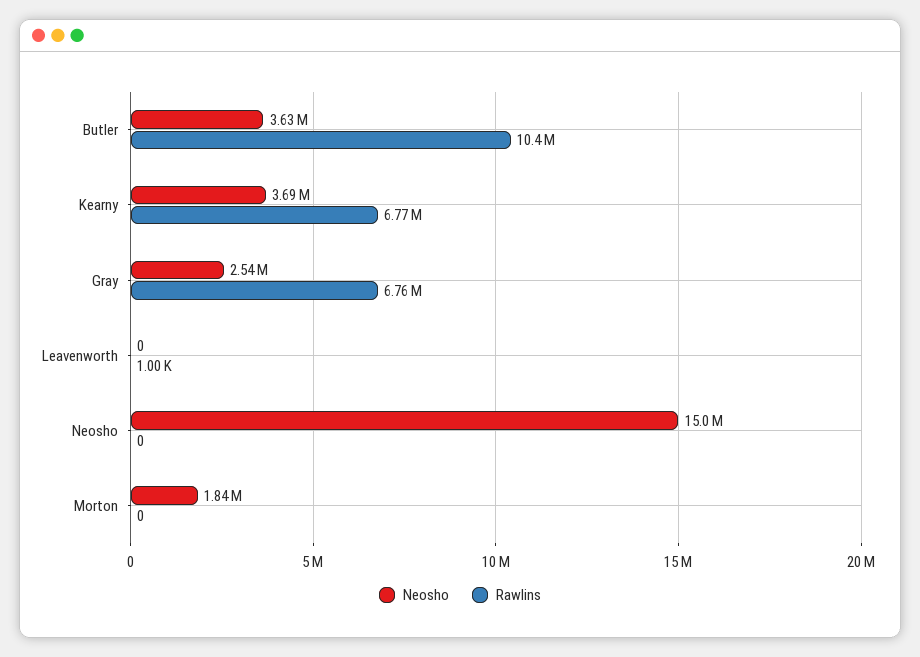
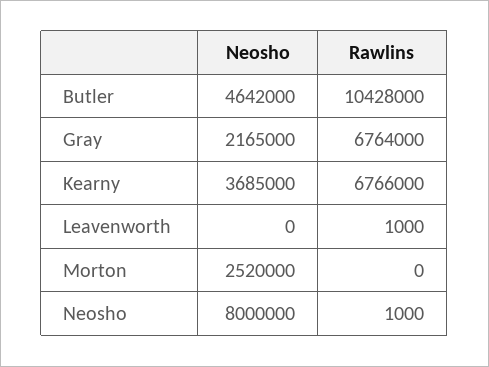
  {
    "Neosho": {
-     "Butler": 3630000,
+     "Butler": 4642000,
      "Kearny": 3685000,
-     "Gray": 2540000,
+     "Gray": 2165000,
      "Leavenworth": 0,
-     "Neosho": 15000000,
+     "Neosho": 8000000,
-     "Morton": 1840000
+     "Morton": 2520000
    },
    "Rawlins": {
      "Butler": 10428000,
      "Kearny": 6766000,
      "Gray": 6764000,
      "Leavenworth": 1000,
-     "Neosho": 0,
+     "Neosho": 1000,
      "Morton": 0
    }
  }

